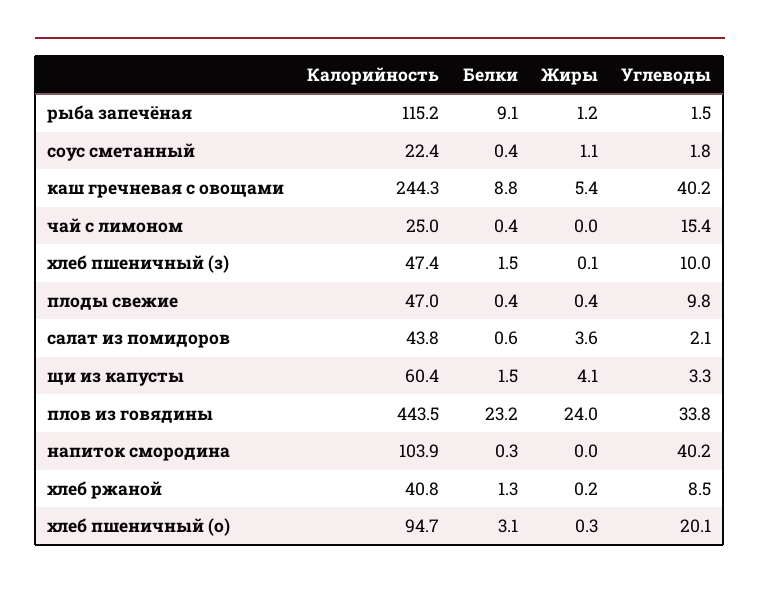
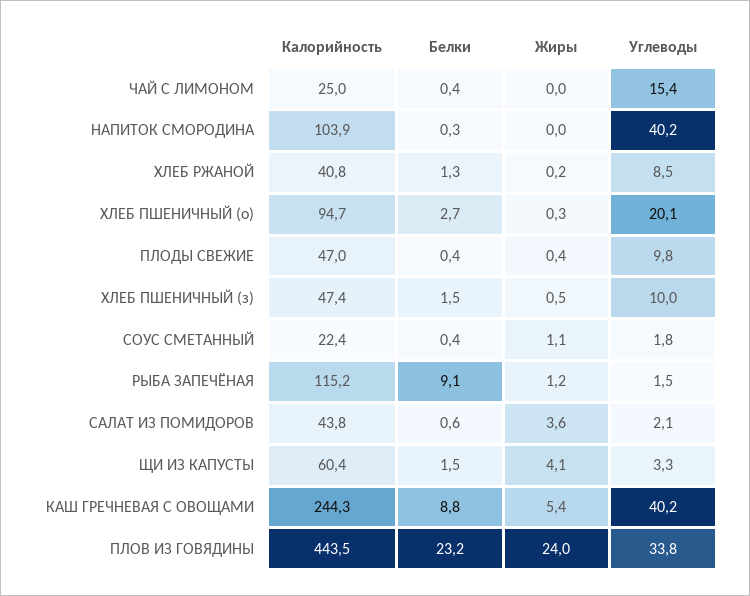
  {
    "Калорийность": {
      "рыба запечёная": 115.2,
      "соус сметанный": 22.4,
      "каш гречневая с овощами": 244.3,
      "чай с лимоном": 25,
      "хлеб пшеничный (з)": 47.4,
      "плоды свежие": 47,
      "салат из помидоров": 43.8,
      "щи из капусты": 60.4,
      "плов из говядины": 443.5,
      "напиток смородина": 103.9,
      "хлеб ржаной": 40.8,
      "хлеб пшеничный (о)": 94.7
    },
    "Белки": {
      "рыба запечёная": 9.1,
      "соус сметанный": 0.4,
      "каш гречневая с овощами": 8.8,
      "чай с лимоном": 0.4,
      "хлеб пшеничный (з)": 1.5,
      "плоды свежие": 0.4,
      "салат из помидоров": 0.6,
      "щи из капусты": 1.5,
      "плов из говядины": 23.2,
      "напиток смородина": 0.3,
      "хлеб ржаной": 1.3,
-     "хлеб пшеничный (о)": 3.1
+     "хлеб пшеничный (о)": 2.7
    },
    "Жиры": {
      "рыба запечёная": 1.2,
      "соус сметанный": 1.1,
      "каш гречневая с овощами": 5.4,
      "чай с лимоном": 0,
-     "хлеб пшеничный (з)": 0.1,
+     "хлеб пшеничный (з)": 0.5,
      "плоды свежие": 0.4,
      "салат из помидоров": 3.6,
      "щи из капусты": 4.1,
      "плов из говядины": 24,
      "напиток смородина": 0,
      "хлеб ржаной": 0.2,
      "хлеб пшеничный (о)": 0.3
    },
    "Углеводы": {
      "рыба запечёная": 1.5,
      "соус сметанный": 1.8,
      "каш гречневая с овощами": 40.2,
      "чай с лимоном": 15.4,
      "хлеб пшеничный (з)": 10,
      "плоды свежие": 9.8,
      "салат из помидоров": 2.1,
      "щи из капусты": 3.3,
      "плов из говядины": 33.8,
      "напиток смородина": 40.2,
      "хлеб ржаной": 8.5,
      "хлеб пшеничный (о)": 20.1
    }
  }

